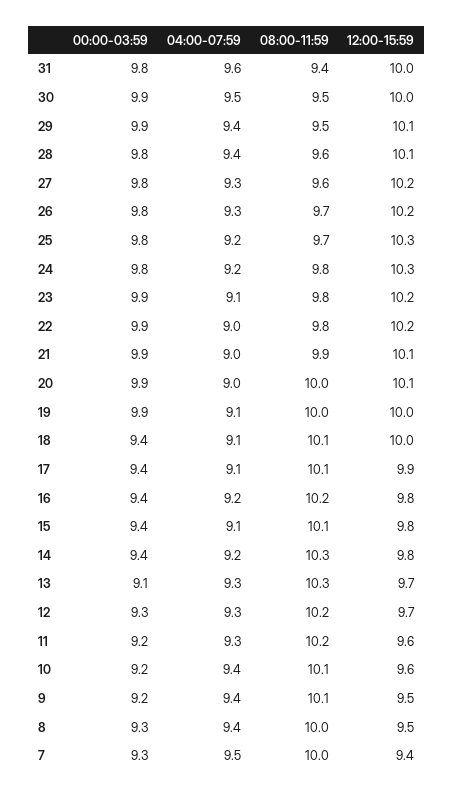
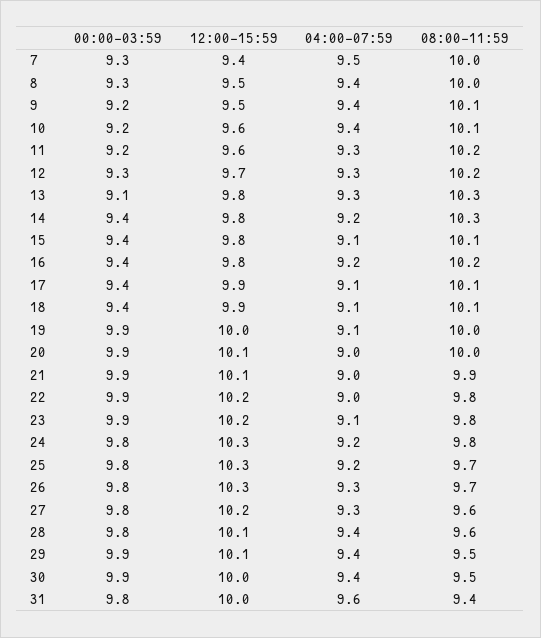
  {
    "00:00-03:59": {
      "31": 9.8,
      "30": 9.9,
      "29": 9.9,
      "28": 9.8,
      "27": 9.8,
      "26": 9.8,
      "25": 9.8,
      "24": 9.8,
      "23": 9.9,
      "22": 9.9,
      "21": 9.9,
      "20": 9.9,
      "19": 9.9,
      "18": 9.4,
      "17": 9.4,
      "16": 9.4,
      "15": 9.4,
      "14": 9.4,
      "13": 9.1,
      "12": 9.3,
      "11": 9.2,
      "10": 9.2,
      "9": 9.2,
      "8": 9.3,
      "7": 9.3
    },
    "04:00-07:59": {
      "31": 9.6,
-     "30": 9.5,
+     "30": 9.4,
      "29": 9.4,
      "28": 9.4,
      "27": 9.3,
      "26": 9.3,
      "25": 9.2,
      "24": 9.2,
      "23": 9.1,
      "22": 9,
      "21": 9,
      "20": 9,
      "19": 9.1,
      "18": 9.1,
      "17": 9.1,
      "16": 9.2,
      "15": 9.1,
      "14": 9.2,
      "13": 9.3,
      "12": 9.3,
      "11": 9.3,
      "10": 9.4,
      "9": 9.4,
      "8": 9.4,
      "7": 9.5
    },
    "08:00-11:59": {
      "31": 9.4,
      "30": 9.5,
      "29": 9.5,
      "28": 9.6,
      "27": 9.6,
      "26": 9.7,
      "25": 9.7,
      "24": 9.8,
      "23": 9.8,
      "22": 9.8,
      "21": 9.9,
      "20": 10,
      "19": 10,
      "18": 10.1,
      "17": 10.1,
      "16": 10.2,
      "15": 10.1,
      "14": 10.3,
      "13": 10.3,
      "12": 10.2,
      "11": 10.2,
      "10": 10.1,
      "9": 10.1,
      "8": 10,
      "7": 10
    },
    "12:00-15:59": {
      "31": 10,
      "30": 10,
      "29": 10.1,
      "28": 10.1,
      "27": 10.2,
-     "26": 10.2,
+     "26": 10.3,
      "25": 10.3,
      "24": 10.3,
      "23": 10.2,
      "22": 10.2,
      "21": 10.1,
      "20": 10.1,
      "19": 10,
-     "18": 10,
+     "18": 9.9,
      "17": 9.9,
      "16": 9.8,
      "15": 9.8,
      "14": 9.8,
-     "13": 9.7,
+     "13": 9.8,
      "12": 9.7,
      "11": 9.6,
      "10": 9.6,
      "9": 9.5,
      "8": 9.5,
      "7": 9.4
    }
  }

